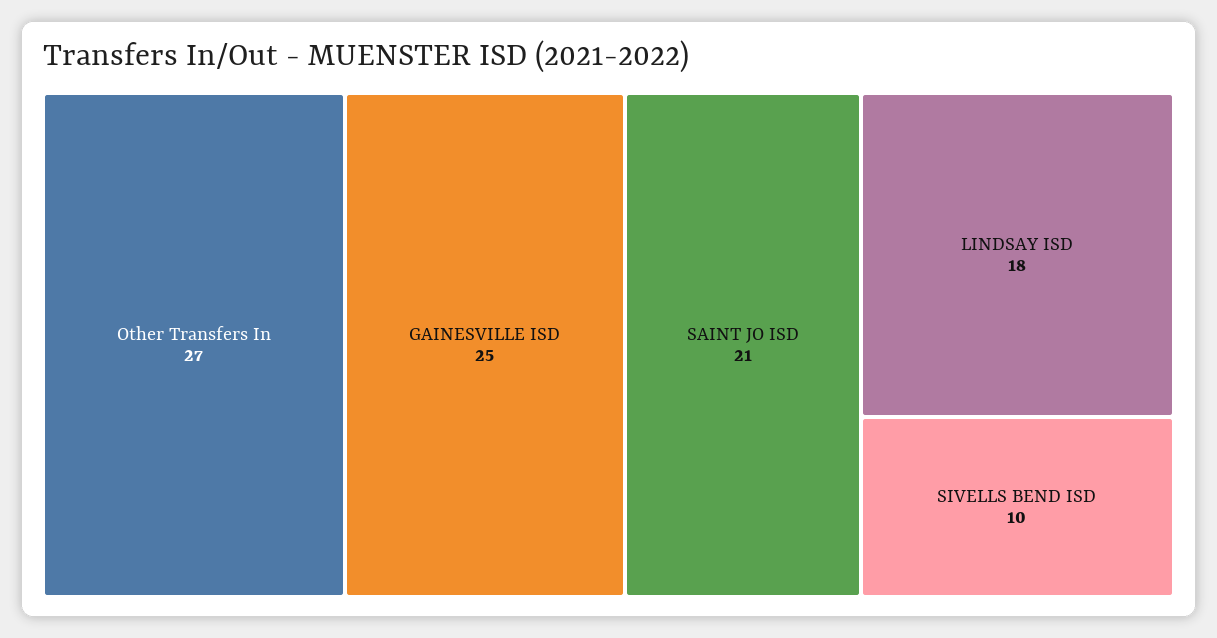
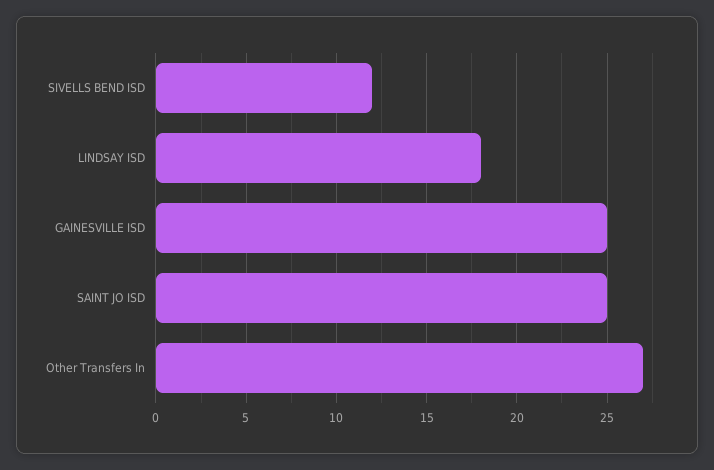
  {
    "Other Transfers In": 27,
    "GAINESVILLE ISD": 25,
-   "SAINT JO ISD": 21,
+   "SAINT JO ISD": 25,
    "LINDSAY ISD": 18,
-   "SIVELLS BEND ISD": 10
+   "SIVELLS BEND ISD": 12
  }

